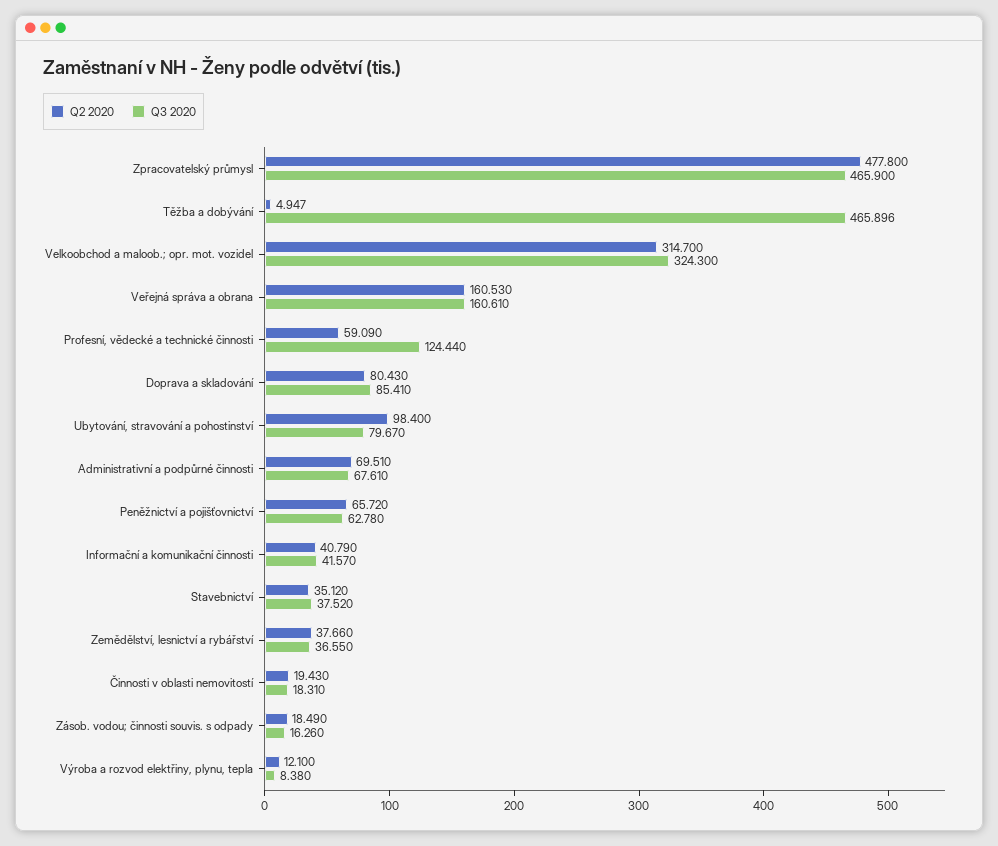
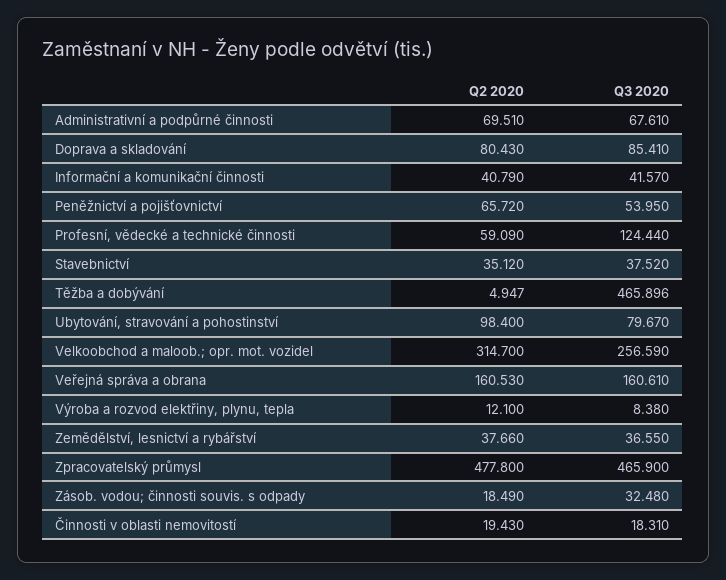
  {
    "Q2 2020": {
      "Zpracovatelský průmysl": 477.8,
      "Těžba a dobývání": 4.947,
      "Velkoobchod a maloob.; opr. mot. vozidel": 314.7,
      "Veřejná správa a obrana": 160.53,
      "Profesní, vědecké a technické činnosti": 59.09,
      "Doprava a skladování": 80.43,
      "Ubytování, stravování a pohostinství": 98.4,
      "Administrativní a podpůrné činnosti": 69.51,
      "Peněžnictví a pojišťovnictví": 65.72,
      "Informační a komunikační činnosti": 40.79,
      "Stavebnictví": 35.12,
      "Zemědělství, lesnictví a rybářství": 37.66,
      "Činnosti v oblasti nemovitostí": 19.43,
      "Zásob. vodou; činnosti souvis. s odpady": 18.49,
      "Výroba a rozvod elektřiny, plynu, tepla": 12.1
    },
    "Q3 2020": {
      "Zpracovatelský průmysl": 465.9,
      "Těžba a dobývání": 465.896,
-     "Velkoobchod a maloob.; opr. mot. vozidel": 324.3,
+     "Velkoobchod a maloob.; opr. mot. vozidel": 256.59,
      "Veřejná správa a obrana": 160.61,
      "Profesní, vědecké a technické činnosti": 124.44,
      "Doprava a skladování": 85.41,
      "Ubytování, stravování a pohostinství": 79.67,
      "Administrativní a podpůrné činnosti": 67.61,
-     "Peněžnictví a pojišťovnictví": 62.78,
+     "Peněžnictví a pojišťovnictví": 53.95,
      "Informační a komunikační činnosti": 41.57,
      "Stavebnictví": 37.52,
      "Zemědělství, lesnictví a rybářství": 36.55,
      "Činnosti v oblasti nemovitostí": 18.31,
-     "Zásob. vodou; činnosti souvis. s odpady": 16.26,
+     "Zásob. vodou; činnosti souvis. s odpady": 32.48,
      "Výroba a rozvod elektřiny, plynu, tepla": 8.38
    }
  }

